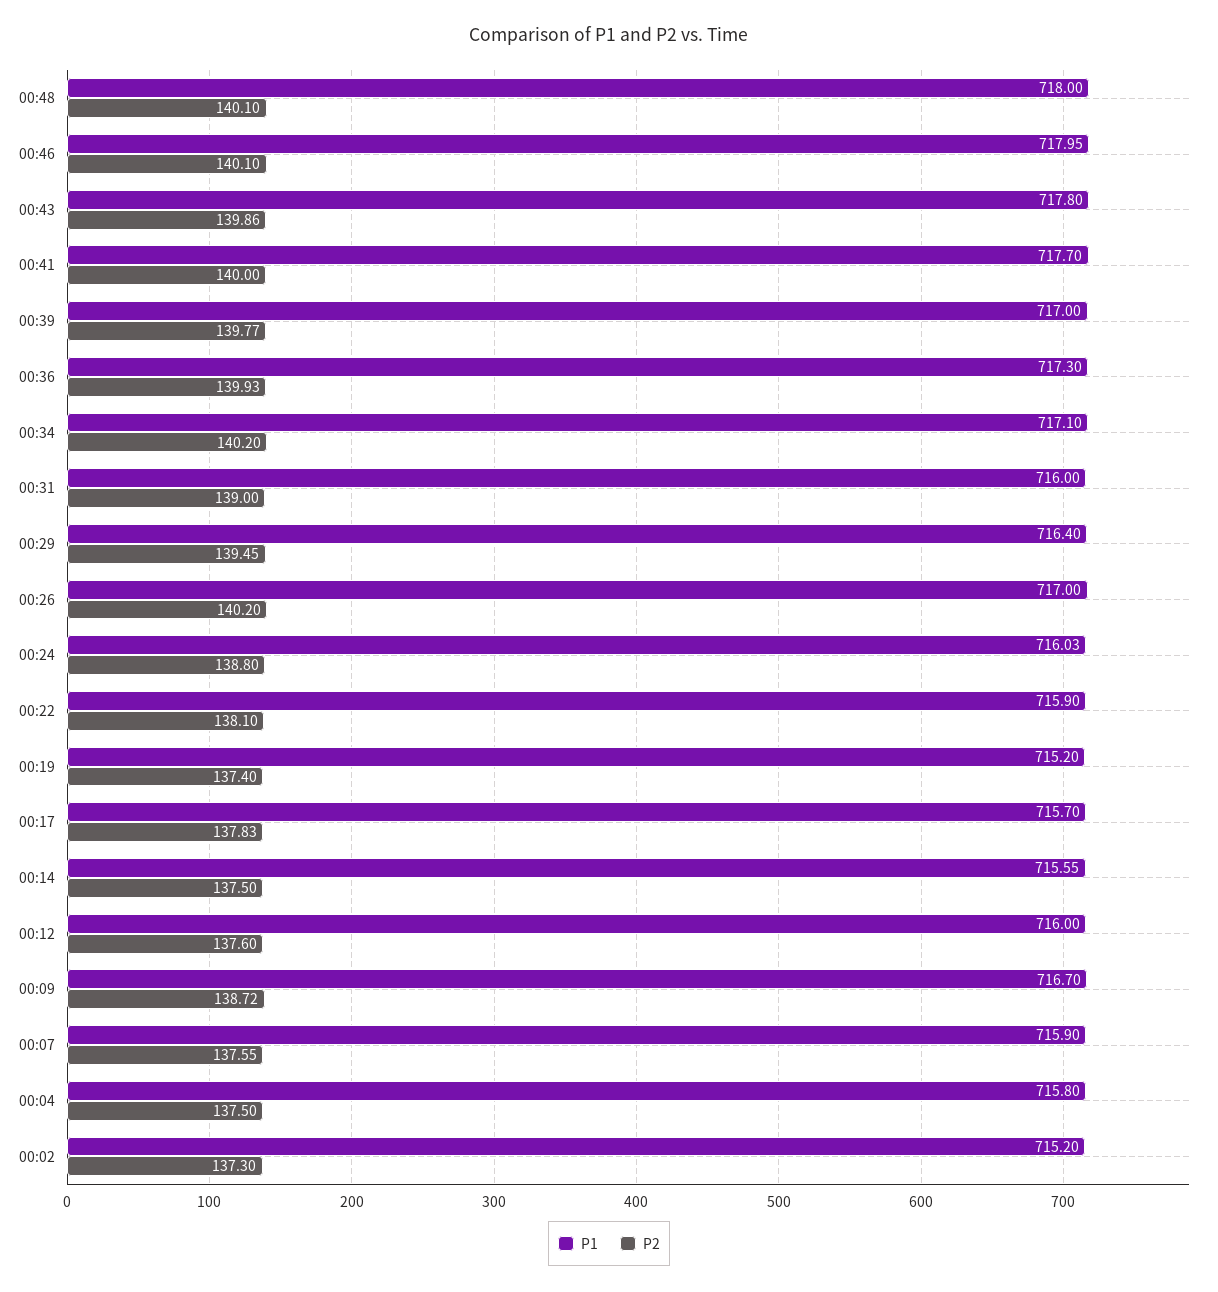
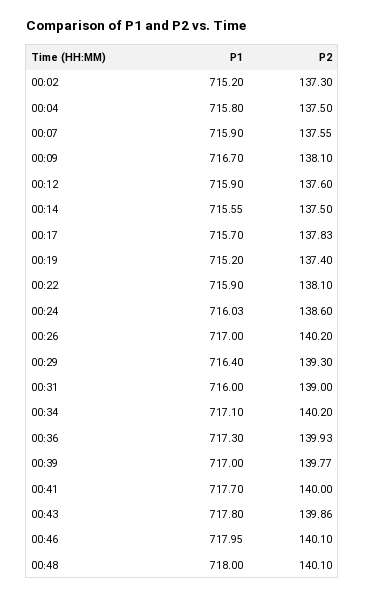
  {
    "P1": {
      "00:48": 718,
      "00:46": 717.95,
      "00:43": 717.8,
      "00:41": 717.7,
      "00:39": 717,
      "00:36": 717.3,
      "00:34": 717.1,
      "00:31": 716,
      "00:29": 716.4,
      "00:26": 717,
      "00:24": 716.03,
      "00:22": 715.9,
      "00:19": 715.2,
      "00:17": 715.7,
      "00:14": 715.55,
-     "00:12": 716,
+     "00:12": 715.9,
      "00:09": 716.7,
      "00:07": 715.9,
      "00:04": 715.8,
      "00:02": 715.2
    },
    "P2": {
      "00:48": 140.1,
      "00:46": 140.1,
      "00:43": 139.86,
      "00:41": 140,
      "00:39": 139.77,
      "00:36": 139.93,
      "00:34": 140.2,
      "00:31": 139,
-     "00:29": 139.45,
+     "00:29": 139.3,
      "00:26": 140.2,
-     "00:24": 138.8,
+     "00:24": 138.6,
      "00:22": 138.1,
      "00:19": 137.4,
      "00:17": 137.83,
      "00:14": 137.5,
      "00:12": 137.6,
-     "00:09": 138.72,
+     "00:09": 138.1,
      "00:07": 137.55,
      "00:04": 137.5,
      "00:02": 137.3
    }
  }

